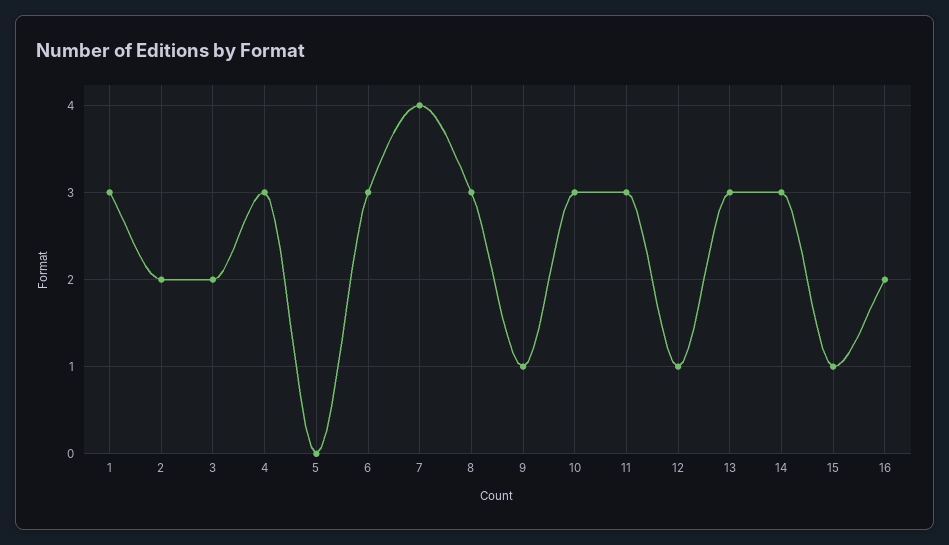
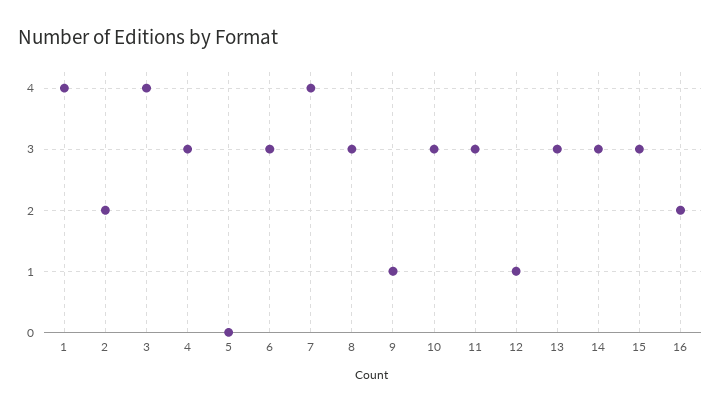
  {
-   "1": 3,
+   "1": 4,
    "2": 2,
-   "3": 2,
+   "3": 4,
    "4": 3,
    "5": 0,
    "6": 3,
    "7": 4,
    "8": 3,
    "9": 1,
    "10": 3,
    "11": 3,
    "12": 1,
    "13": 3,
    "14": 3,
-   "15": 1,
+   "15": 3,
    "16": 2
  }

